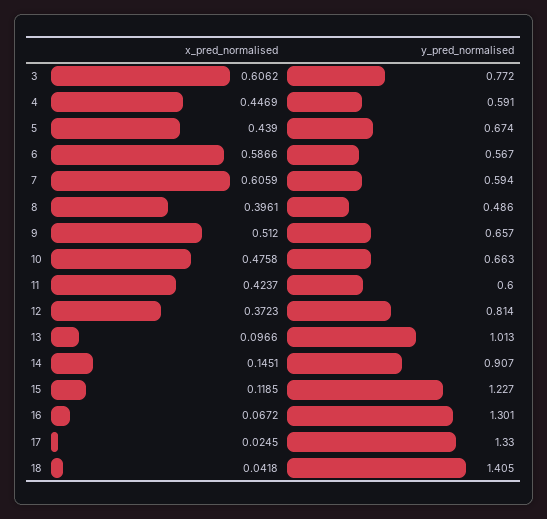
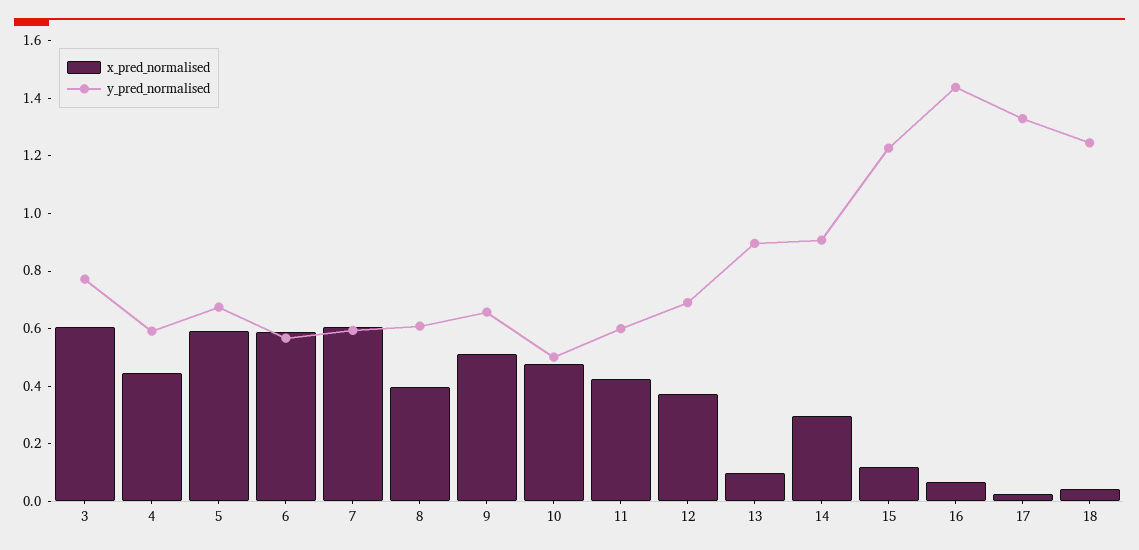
  {
    "x_pred_normalised": {
      "3": 0.6062,
      "4": 0.4469,
-     "5": 0.439,
+     "5": 0.6,
      "6": 0.5866,
      "7": 0.6059,
      "8": 0.3961,
      "9": 0.512,
      "10": 0.4758,
      "11": 0.4237,
      "12": 0.3723,
      "13": 0.0966,
-     "14": 0.1451,
+     "14": 0.3,
      "15": 0.1185,
      "16": 0.0672,
      "17": 0.0245,
      "18": 0.0418
    },
    "y_pred_normalised": {
      "3": 0.772,
      "4": 0.591,
      "5": 0.674,
      "6": 0.567,
      "7": 0.594,
-     "8": 0.486,
+     "8": 0.6,
      "9": 0.657,
-     "10": 0.663,
+     "10": 0.5,
      "11": 0.6,
-     "12": 0.814,
+     "12": 0.7,
-     "13": 1.013,
+     "13": 0.9,
      "14": 0.907,
      "15": 1.227,
-     "16": 1.301,
+     "16": 1.45,
      "17": 1.33,
-     "18": 1.405
+     "18": 1.25
    }
  }

